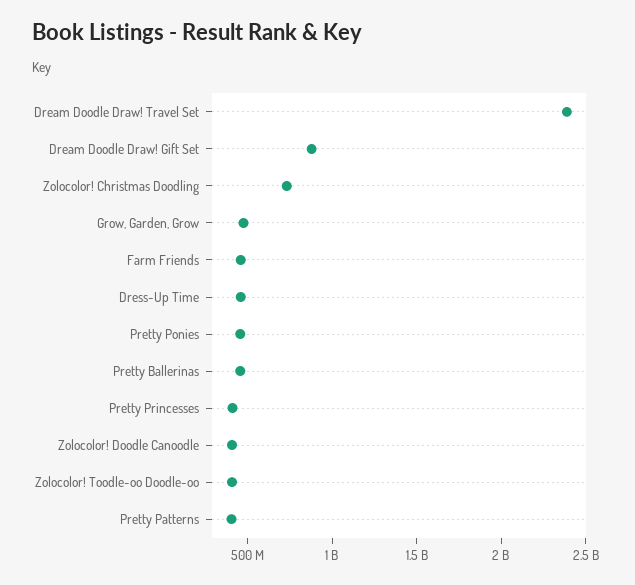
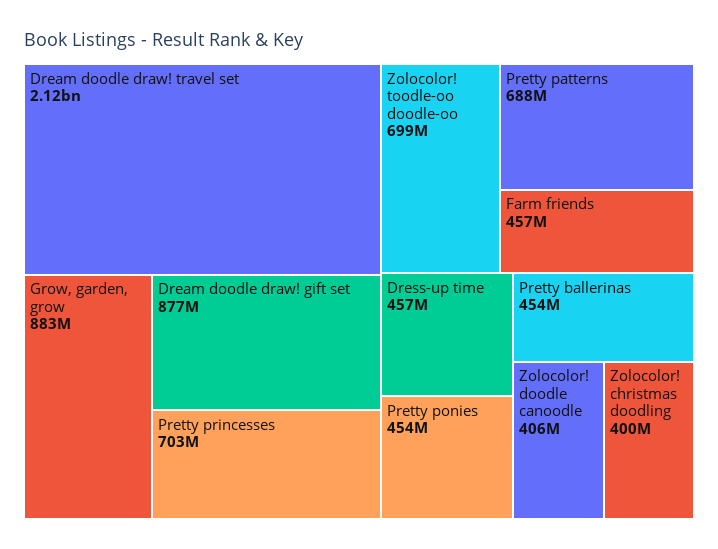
  {
-   "Dream Doodle Draw! Travel Set": 2400000000,
+   "Dream Doodle Draw! Travel Set": 2120000000,
    "Dream Doodle Draw! Gift Set": 877000000,
-   "Zolocolor! Christmas Doodling": 700000000,
+   "Zolocolor! Christmas Doodling": 400000000,
-   "Grow, Garden, Grow": 500000000,
+   "Grow, Garden, Grow": 883000000,
    "Farm Friends": 457000000,
    "Dress-Up Time": 457000000,
    "Pretty Ponies": 454000000,
    "Pretty Ballerinas": 454000000,
-   "Pretty Princesses": 400000000,
+   "Pretty Princesses": 703000000,
    "Zolocolor! Doodle Canoodle": 406000000,
-   "Zolocolor! Toodle-oo Doodle-oo": 400000000,
+   "Zolocolor! Toodle-oo Doodle-oo": 699000000,
-   "Pretty Patterns": 400000000
+   "Pretty Patterns": 688000000
  }

